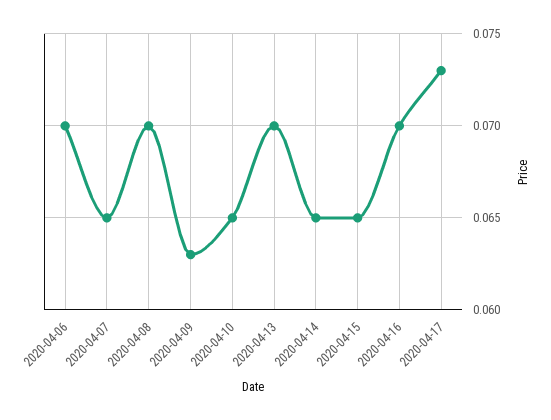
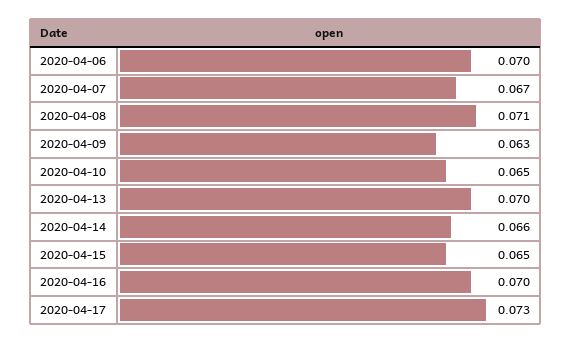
  {
    "2020-04-06": 0.07,
-   "2020-04-07": 0.065,
+   "2020-04-07": 0.067,
-   "2020-04-08": 0.07,
+   "2020-04-08": 0.071,
    "2020-04-09": 0.063,
    "2020-04-10": 0.065,
    "2020-04-13": 0.07,
-   "2020-04-14": 0.065,
+   "2020-04-14": 0.066,
    "2020-04-15": 0.065,
    "2020-04-16": 0.07,
    "2020-04-17": 0.073
  }

